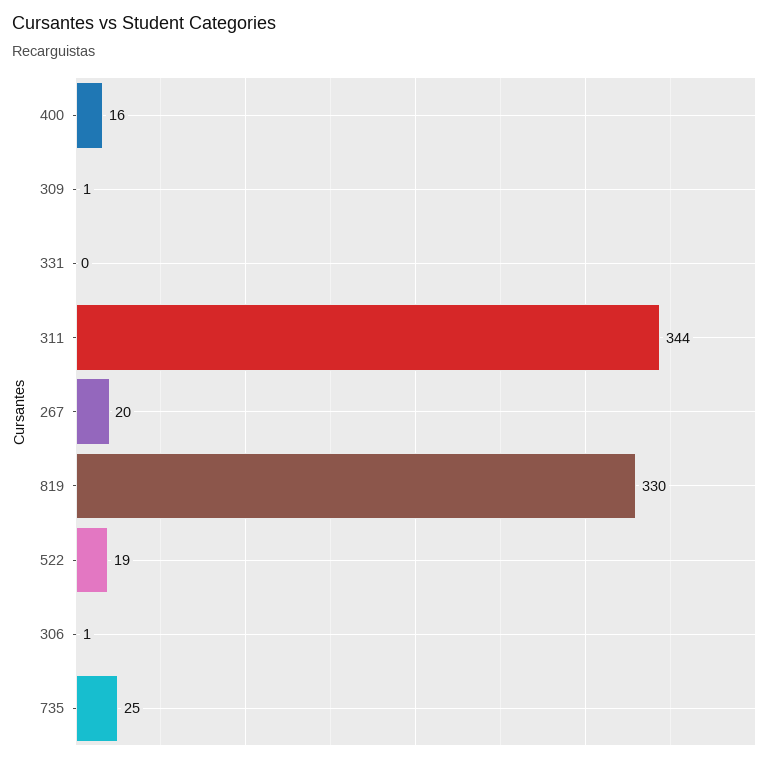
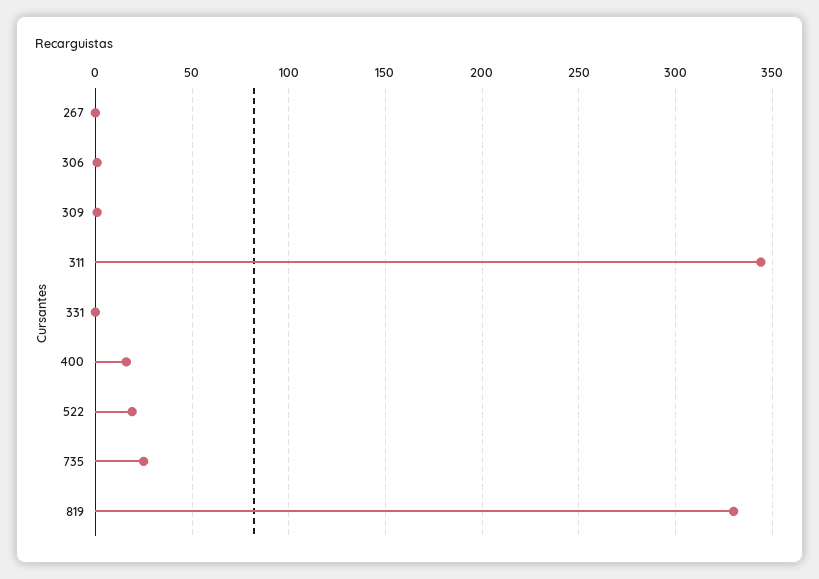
  {
    "400": 16,
    "309": 1,
    "331": 0,
    "311": 344,
-   "267": 20,
+   "267": 0,
    "819": 330,
    "522": 19,
    "306": 1,
    "735": 25
  }

